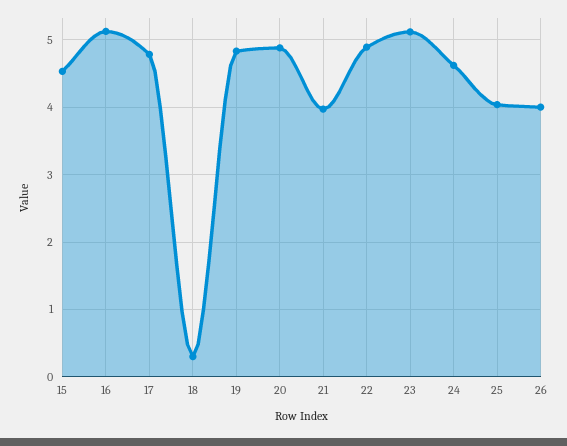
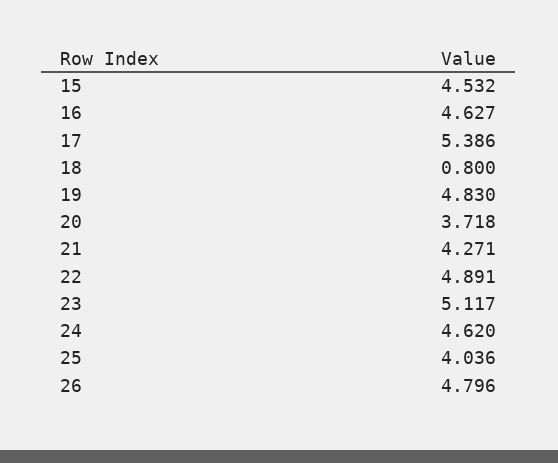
  {
    "15": 4.532,
-   "16": 5.1,
+   "16": 4.627,
-   "17": 4.8,
+   "17": 5.386,
-   "18": 0.3,
+   "18": 0.8,
    "19": 4.83,
-   "20": 4.9,
+   "20": 3.718,
-   "21": 4,
+   "21": 4.271,
    "22": 4.891,
    "23": 5.117,
    "24": 4.62,
    "25": 4.036,
-   "26": 4
+   "26": 4.796
  }

